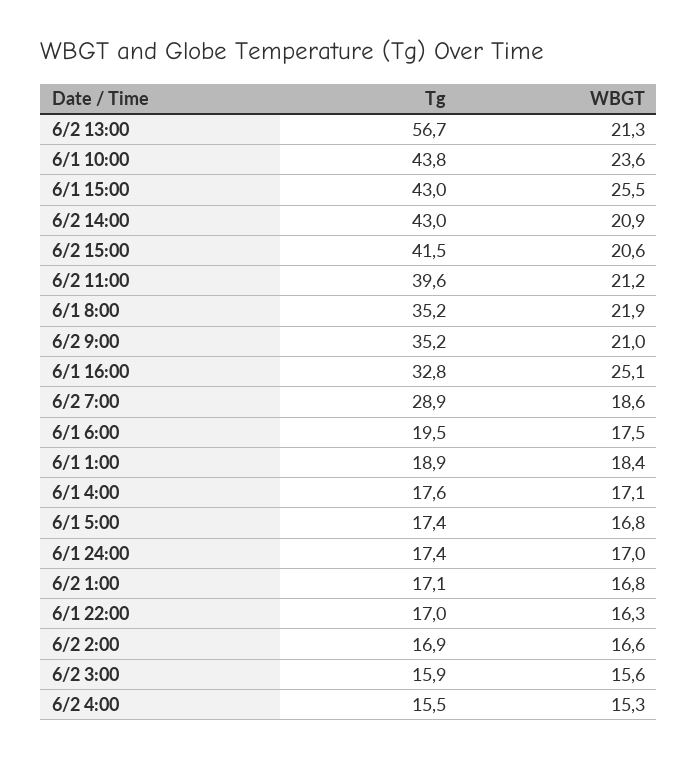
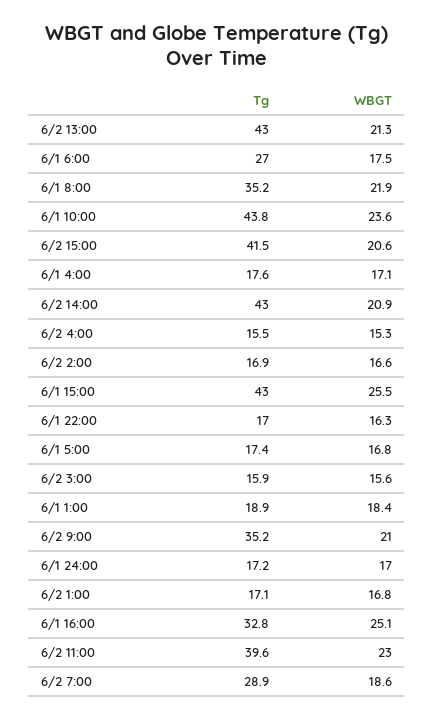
  {
    "Tg": {
-     "6/2 13:00": 56.7,
+     "6/2 13:00": 43,
      "6/1 10:00": 43.8,
      "6/1 15:00": 43,
      "6/2 14:00": 43,
      "6/2 15:00": 41.5,
      "6/2 11:00": 39.6,
      "6/1 8:00": 35.2,
      "6/2 9:00": 35.2,
      "6/1 16:00": 32.8,
      "6/2 7:00": 28.9,
-     "6/1 6:00": 19.5,
+     "6/1 6:00": 27,
      "6/1 1:00": 18.9,
      "6/1 4:00": 17.6,
      "6/1 5:00": 17.4,
-     "6/1 24:00": 17.4,
+     "6/1 24:00": 17.2,
      "6/2 1:00": 17.1,
      "6/1 22:00": 17,
      "6/2 2:00": 16.9,
      "6/2 3:00": 15.9,
      "6/2 4:00": 15.5
    },
    "WBGT": {
      "6/2 13:00": 21.3,
      "6/1 10:00": 23.6,
      "6/1 15:00": 25.5,
      "6/2 14:00": 20.9,
      "6/2 15:00": 20.6,
-     "6/2 11:00": 21.2,
+     "6/2 11:00": 23,
      "6/1 8:00": 21.9,
      "6/2 9:00": 21,
      "6/1 16:00": 25.1,
      "6/2 7:00": 18.6,
      "6/1 6:00": 17.5,
      "6/1 1:00": 18.4,
      "6/1 4:00": 17.1,
      "6/1 5:00": 16.8,
      "6/1 24:00": 17,
      "6/2 1:00": 16.8,
      "6/1 22:00": 16.3,
      "6/2 2:00": 16.6,
      "6/2 3:00": 15.6,
      "6/2 4:00": 15.3
    }
  }

